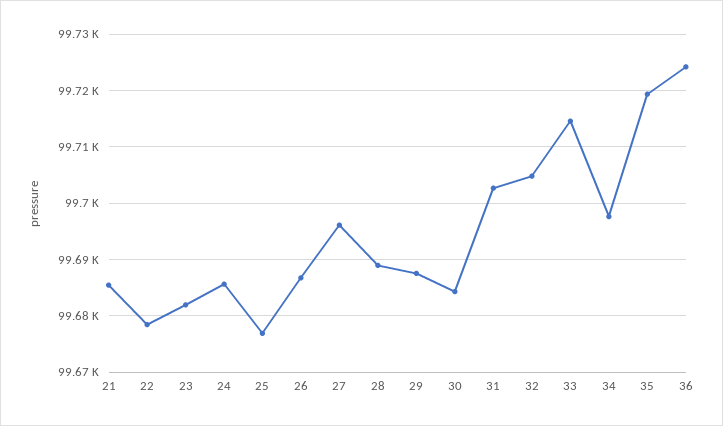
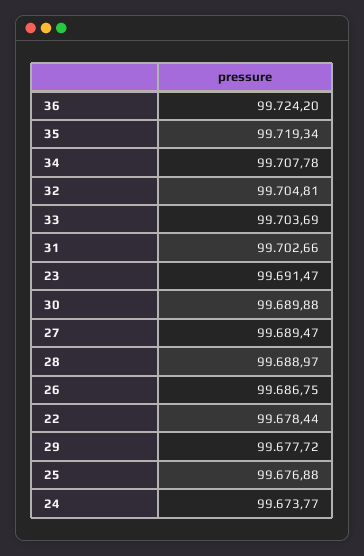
  {
-   "21": 99686,
    "22": 99678.44,
-   "23": 99682,
+   "23": 99691.47,
-   "24": 99686,
+   "24": 99673.77,
    "25": 99676.88,
    "26": 99686.75,
-   "27": 99696,
+   "27": 99689.47,
    "28": 99688.97,
-   "29": 99688,
+   "29": 99677.72,
-   "30": 99684,
+   "30": 99689.88,
    "31": 99702.66,
    "32": 99704.81,
-   "33": 99714,
+   "33": 99703.69,
-   "34": 99698,
+   "34": 99707.78,
    "35": 99719.34,
    "36": 99724.2
  }

